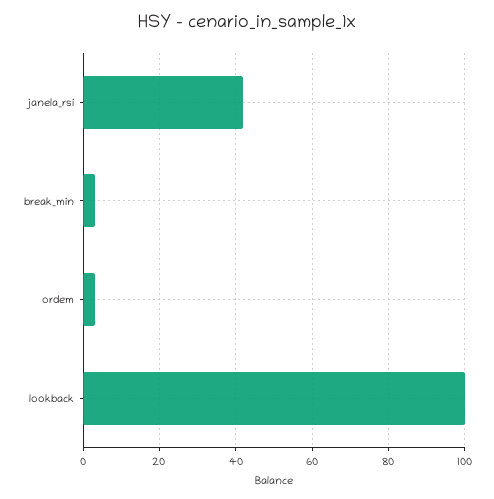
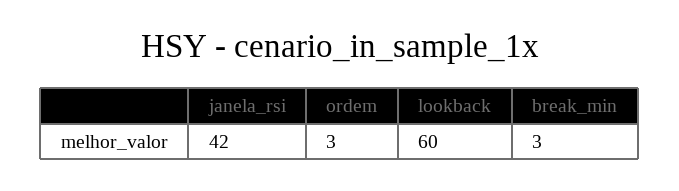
  {
    "janela_rsi": 42,
    "break_min": 3,
    "ordem": 3,
-   "lookback": 100
+   "lookback": 60
  }

